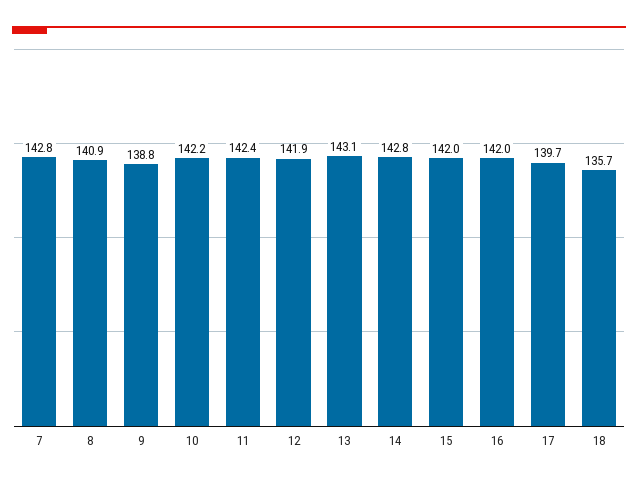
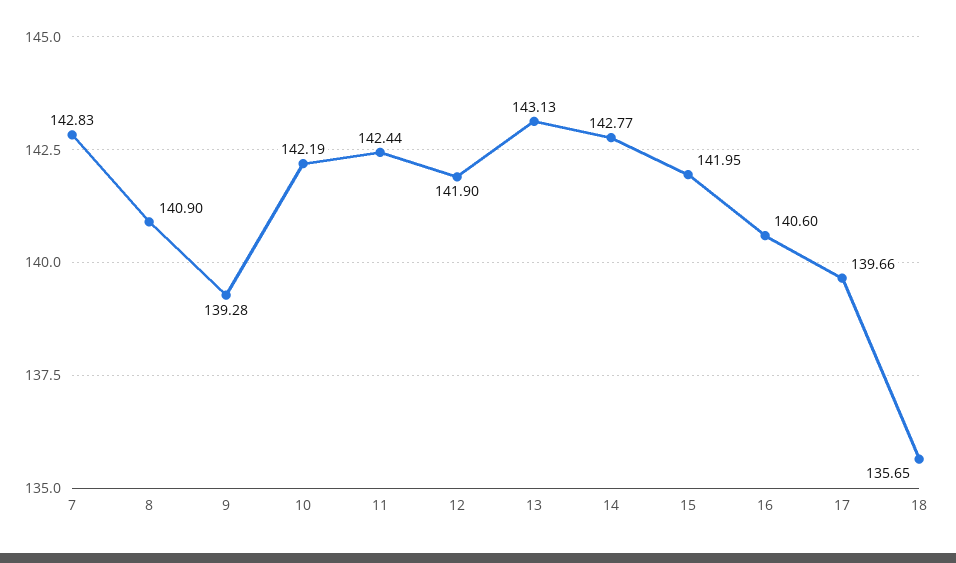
  {
    "7": 142.83,
    "8": 140.9,
-   "9": 138.8,
+   "9": 139.28,
    "10": 142.19,
    "11": 142.44,
    "12": 141.9,
    "13": 143.13,
    "14": 142.77,
    "15": 141.95,
-   "16": 142,
+   "16": 140.6,
    "17": 139.66,
    "18": 135.65
  }

